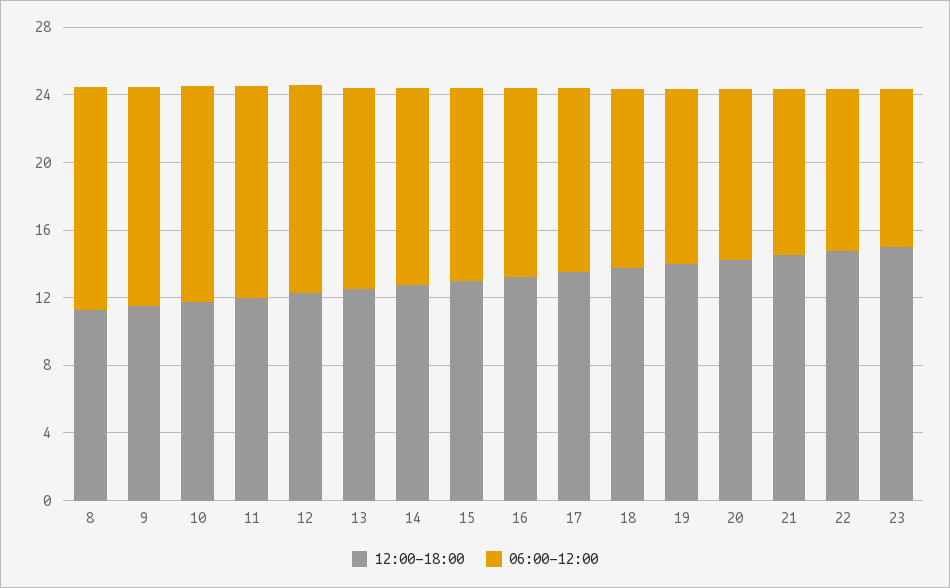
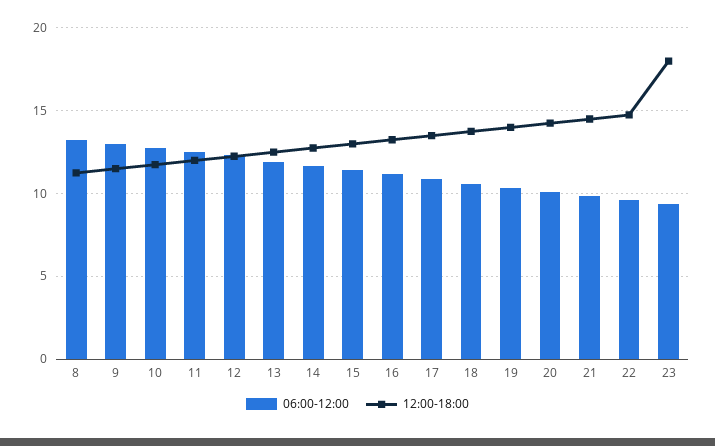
  {
    "12:00-18:00": {
      "8": 11.5,
      "9": 11.5,
      "10": 12,
      "11": 12,
      "12": 12.5,
      "13": 12.5,
      "14": 13,
      "15": 13,
      "16": 13.5,
      "17": 13.5,
      "18": 14,
      "19": 14,
      "20": 14.5,
      "21": 14.5,
      "22": 15,
-     "23": 15
+     "23": 18
    },
    "06:00-12:00": {
      "8": 13,
      "9": 13,
      "10": 13,
      "11": 12.5,
      "12": 12.5,
      "13": 12,
      "14": 11.5,
      "15": 11.5,
      "16": 11,
      "17": 11,
      "18": 10.5,
      "19": 10.5,
      "20": 10,
      "21": 10,
      "22": 9.5,
      "23": 9.5
    }
  }

